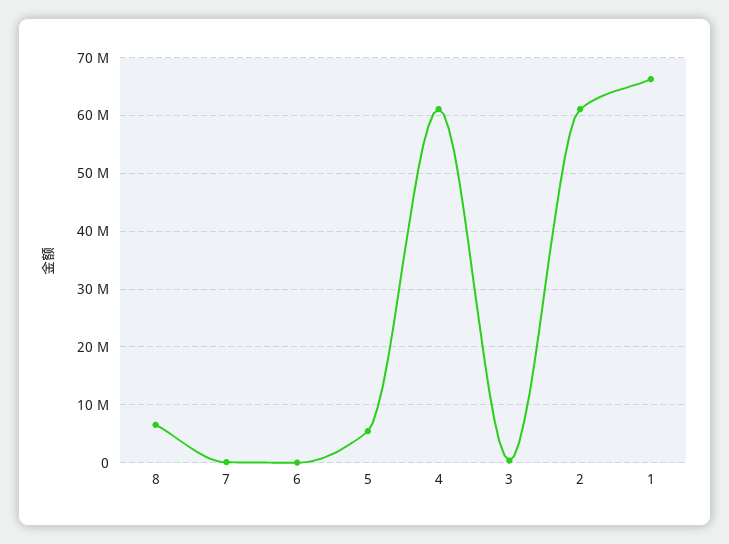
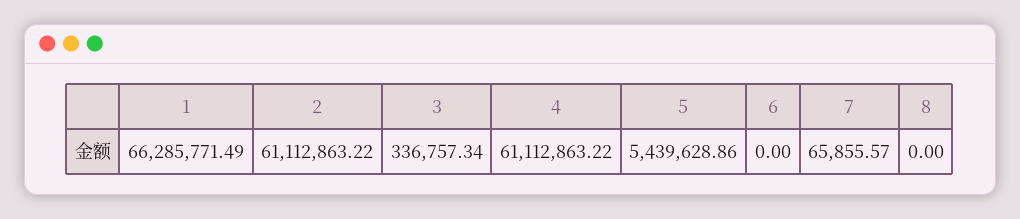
  {
-   "8": 6000000,
+   "8": 0,
    "7": 65855.57,
    "6": 0,
    "5": 5439628.86,
    "4": 61112863.22,
    "3": 336757.34,
    "2": 61112863.22,
    "1": 66285771.49
  }

